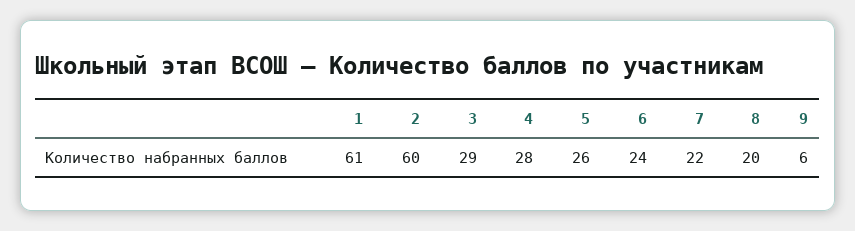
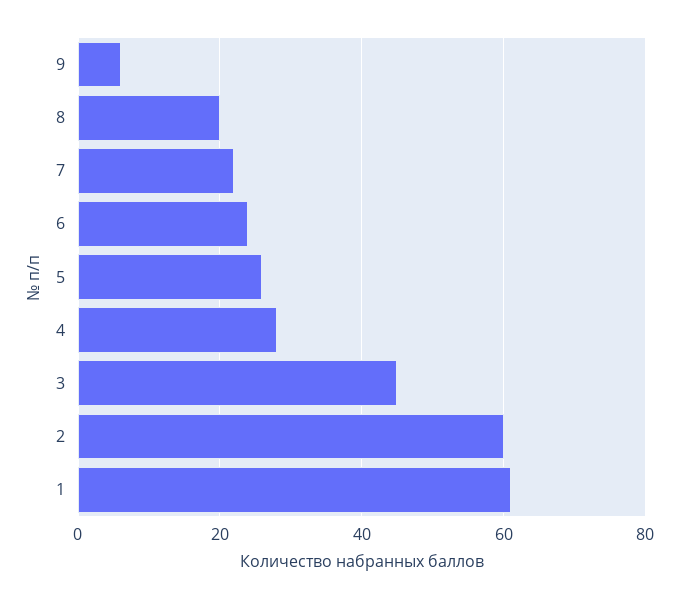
  {
    "1": 61,
    "2": 60,
-   "3": 29,
+   "3": 45,
    "4": 28,
    "5": 26,
    "6": 24,
    "7": 22,
    "8": 20,
    "9": 6
  }

